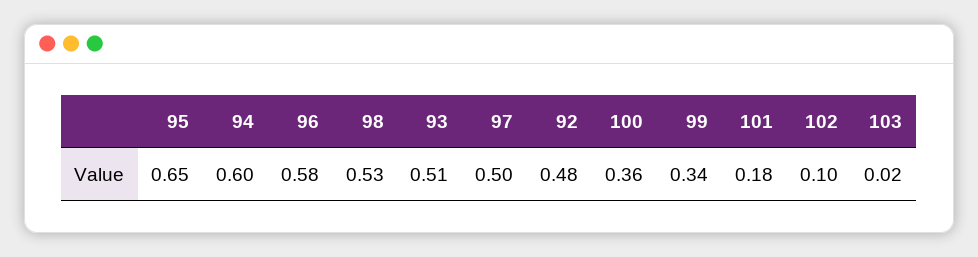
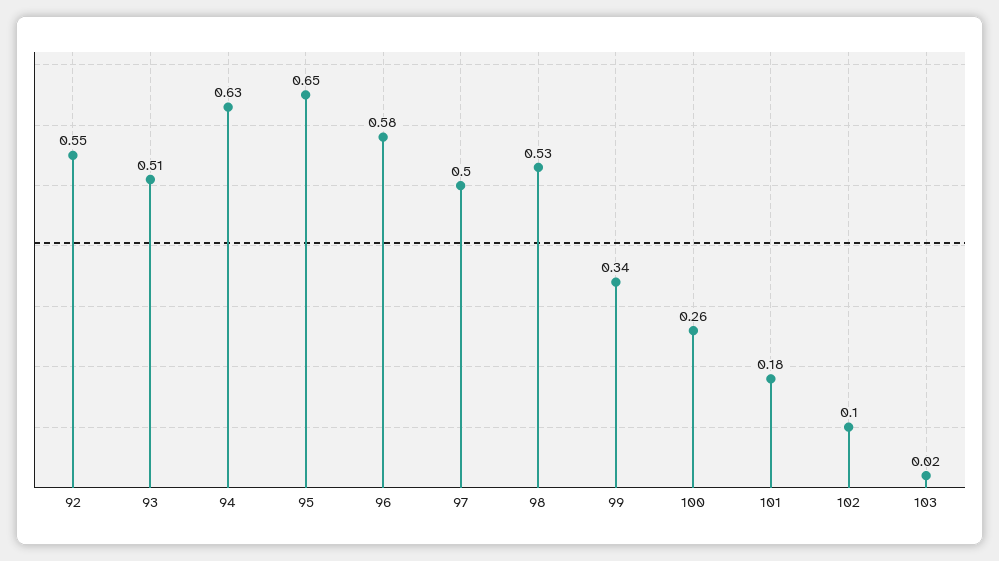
  {
    "95": 0.65,
-   "94": 0.6,
+   "94": 0.63,
    "96": 0.58,
    "98": 0.53,
    "93": 0.51,
    "97": 0.5,
-   "92": 0.48,
+   "92": 0.55,
-   "100": 0.36,
+   "100": 0.26,
    "99": 0.34,
    "101": 0.18,
    "102": 0.1,
    "103": 0.02
  }

